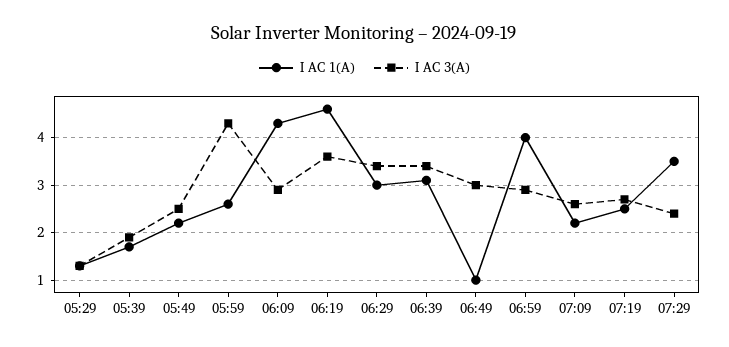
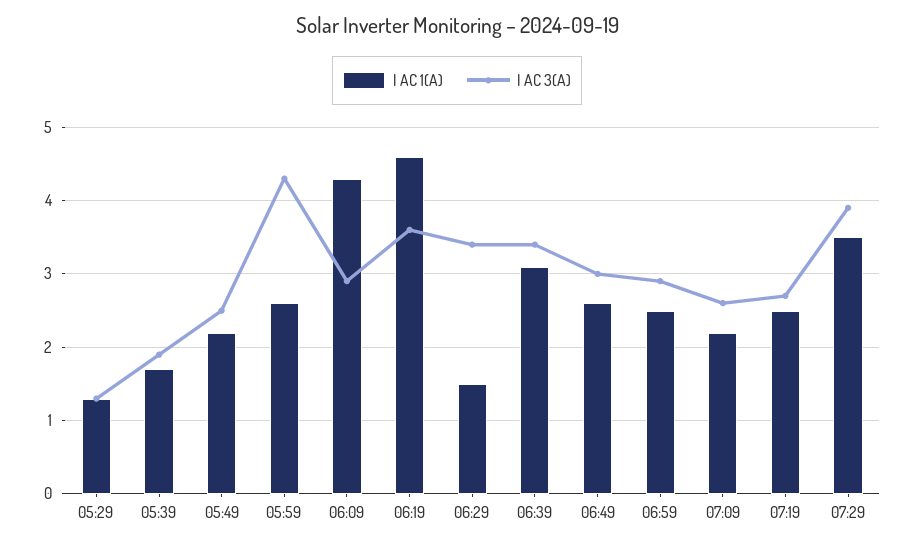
  {
    "I AC 1(A)": {
      "05:29": 1.3,
      "05:39": 1.7,
      "05:49": 2.2,
      "05:59": 2.6,
      "06:09": 4.3,
      "06:19": 4.6,
-     "06:29": 3,
+     "06:29": 1.5,
      "06:39": 3.1,
-     "06:49": 1,
+     "06:49": 2.6,
-     "06:59": 4,
+     "06:59": 2.5,
      "07:09": 2.2,
      "07:19": 2.5,
      "07:29": 3.5
    },
    "I AC 3(A)": {
      "05:29": 1.3,
      "05:39": 1.9,
      "05:49": 2.5,
      "05:59": 4.3,
      "06:09": 2.9,
      "06:19": 3.6,
      "06:29": 3.4,
      "06:39": 3.4,
      "06:49": 3,
      "06:59": 2.9,
      "07:09": 2.6,
      "07:19": 2.7,
-     "07:29": 2.5
+     "07:29": 3.9
    }
  }

